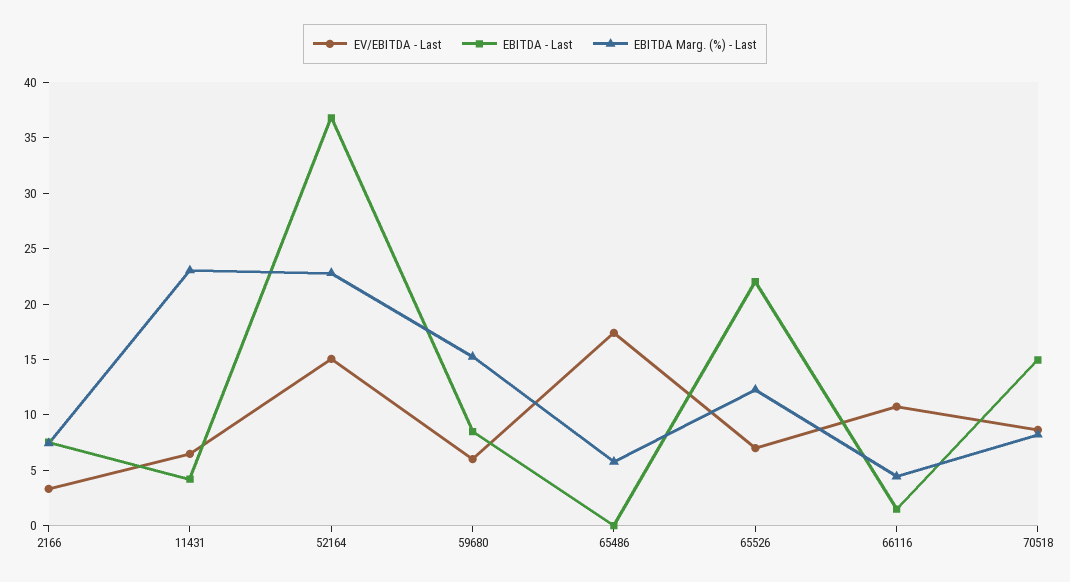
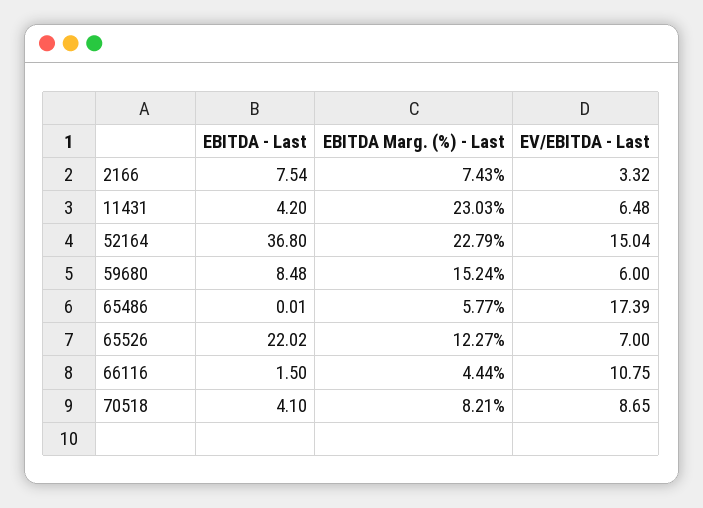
  {
    "EV/EBITDA - Last": {
      "2166": 3.32,
      "11431": 6.48,
      "52164": 15.04,
      "59680": 6,
      "65486": 17.39,
      "65526": 7,
      "66116": 10.75,
      "70518": 8.65
    },
    "EBITDA - Last": {
      "2166": 7.54,
      "11431": 4.2,
      "52164": 36.8,
      "59680": 8.48,
      "65486": 0.01,
      "65526": 22.02,
      "66116": 1.5,
-     "70518": 15
+     "70518": 4.1
    },
    "EBITDA Marg. (%) - Last": {
      "2166": 7.43,
      "11431": 23.03,
      "52164": 22.79,
      "59680": 15.24,
      "65486": 5.77,
      "65526": 12.27,
      "66116": 4.44,
      "70518": 8.21
    }
  }

